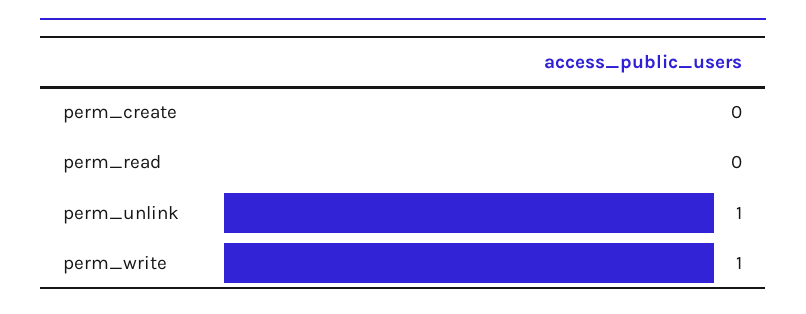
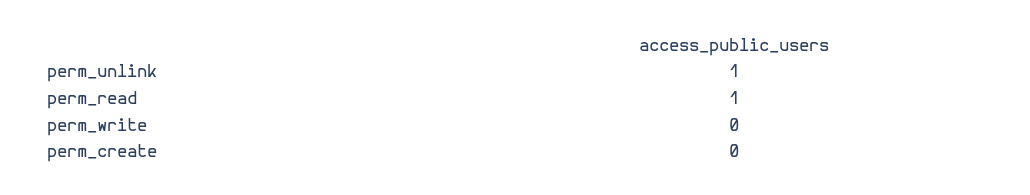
  {
    "perm_create": 0,
-   "perm_read": 0,
+   "perm_read": 1,
    "perm_unlink": 1,
-   "perm_write": 1
+   "perm_write": 0
  }

